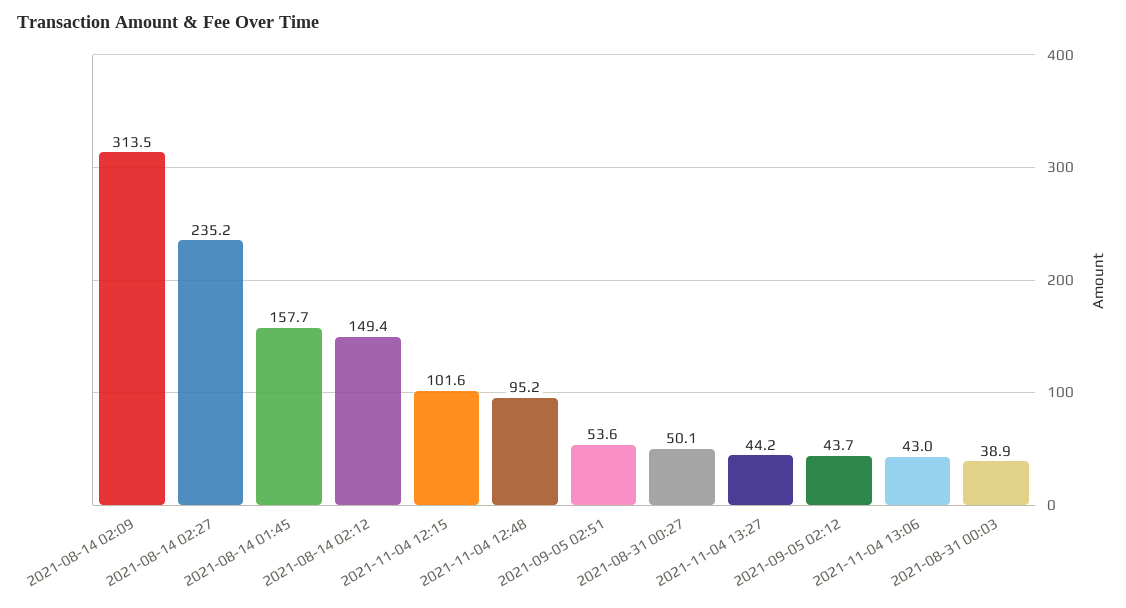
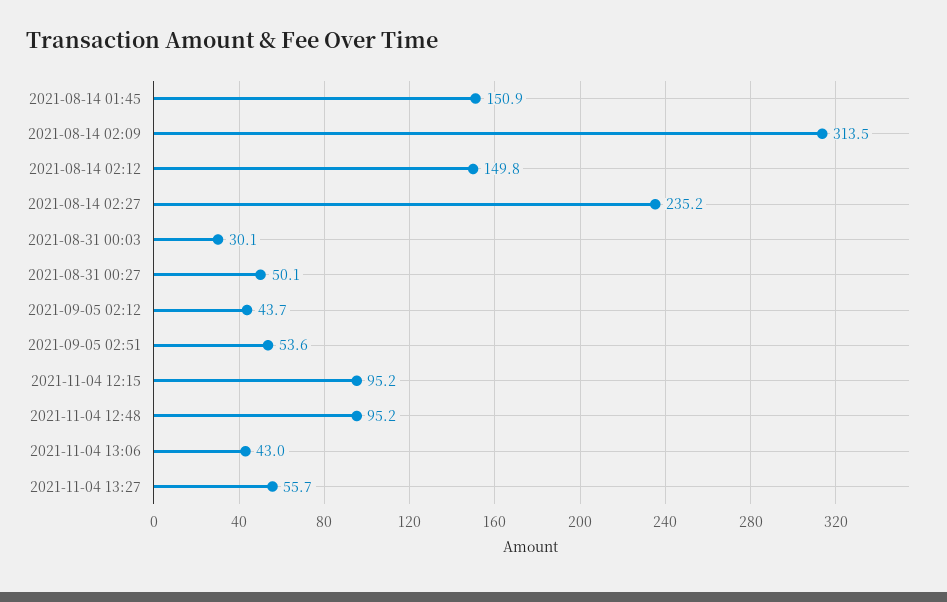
  {
    "2021-08-14 02:09": 313.5,
    "2021-08-14 02:27": 235.2,
-   "2021-08-14 01:45": 157.7,
+   "2021-08-14 01:45": 150.9,
-   "2021-08-14 02:12": 149.4,
+   "2021-08-14 02:12": 149.8,
-   "2021-11-04 12:15": 101.6,
+   "2021-11-04 12:15": 95.2,
    "2021-11-04 12:48": 95.2,
    "2021-09-05 02:51": 53.6,
    "2021-08-31 00:27": 50.1,
-   "2021-11-04 13:27": 44.2,
+   "2021-11-04 13:27": 55.7,
    "2021-09-05 02:12": 43.7,
    "2021-11-04 13:06": 43,
-   "2021-08-31 00:03": 38.9
+   "2021-08-31 00:03": 30.1
  }

